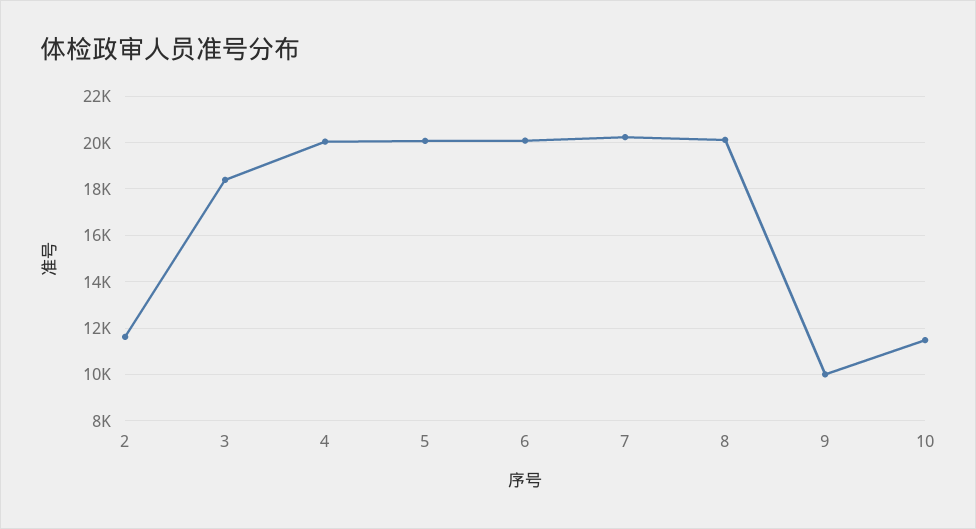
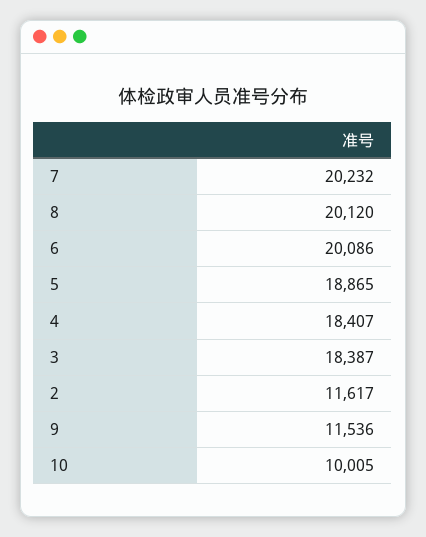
  {
    "2": 11617,
    "3": 18387,
-   "4": 20000,
+   "4": 18407,
-   "5": 20000,
+   "5": 18865,
    "6": 20086,
    "7": 20232,
    "8": 20120,
-   "9": 10000,
+   "9": 11536,
-   "10": 11500
+   "10": 10005
  }

